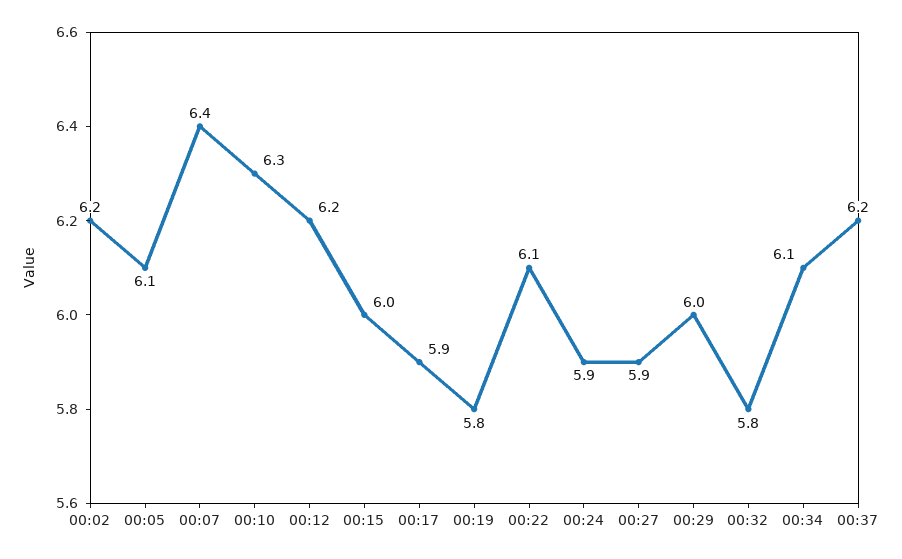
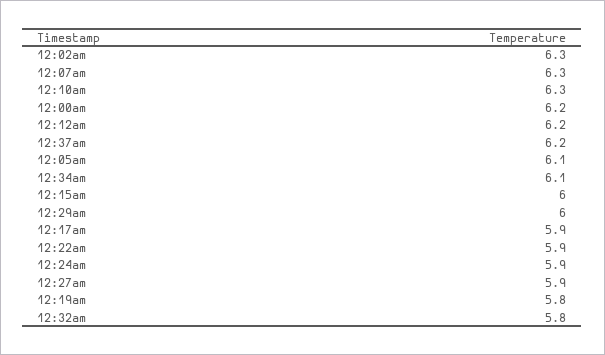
  {
-   "00:02": 6.2,
+   "00:02": 6.3,
    "00:05": 6.1,
-   "00:07": 6.4,
+   "00:07": 6.3,
    "00:10": 6.3,
    "00:12": 6.2,
    "00:15": 6,
    "00:17": 5.9,
    "00:19": 5.8,
-   "00:22": 6.1,
+   "00:22": 5.9,
    "00:24": 5.9,
    "00:27": 5.9,
    "00:29": 6,
    "00:32": 5.8,
    "00:34": 6.1,
-   "00:37": 6.2
+   "00:37": 6.2,
+   "12:00am": 6.2
  }

